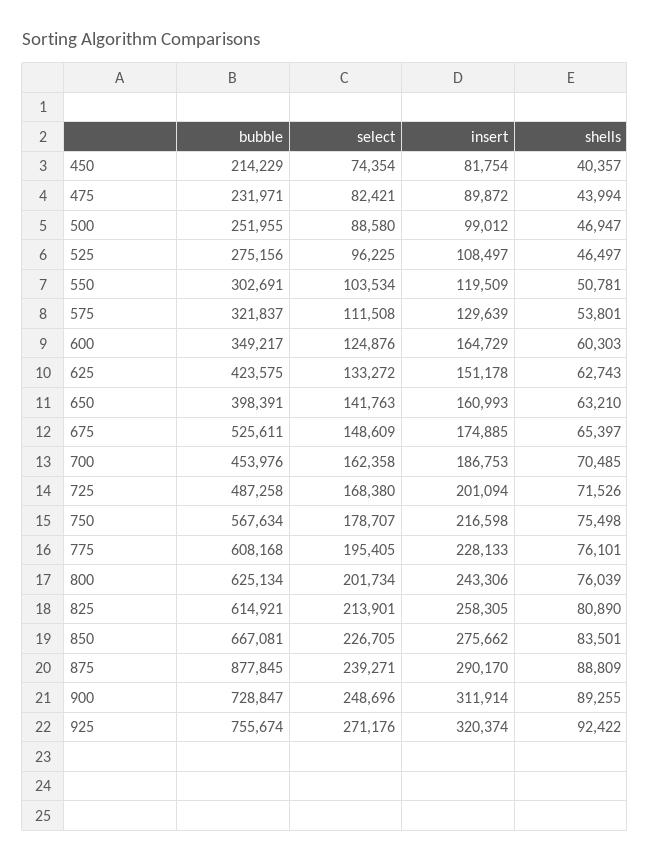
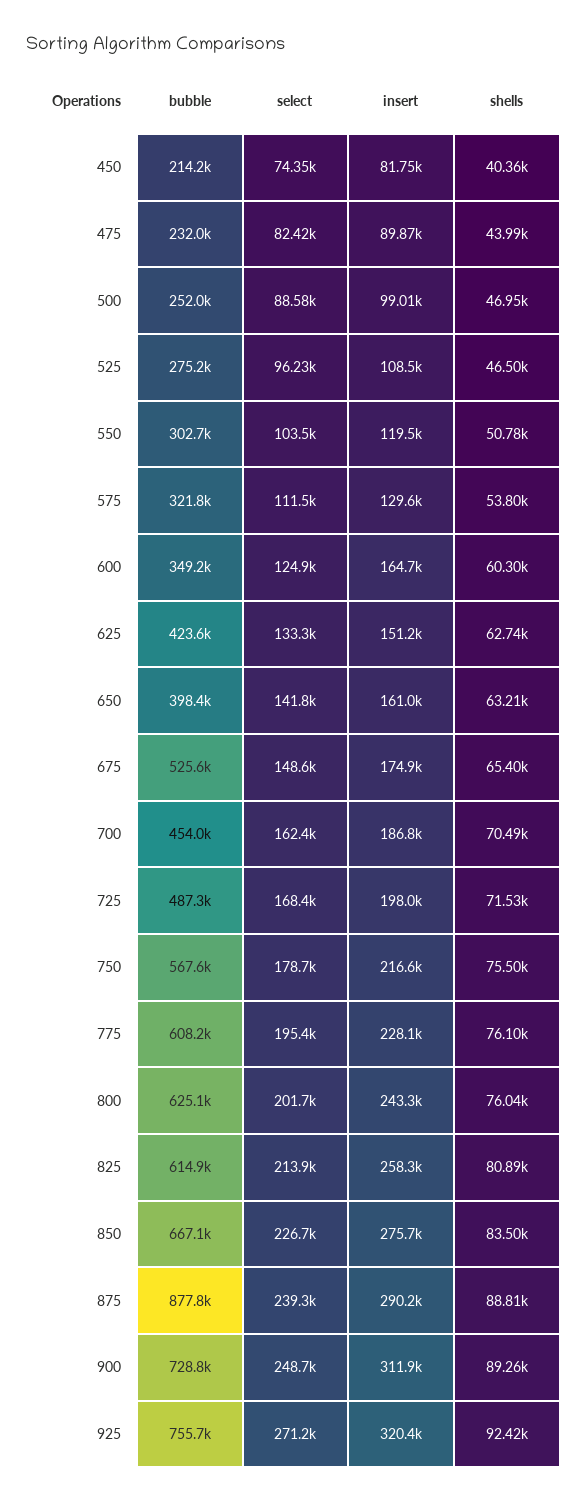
  {
    "bubble": {
      "450": 214229,
      "475": 231971,
      "500": 251955,
      "525": 275156,
      "550": 302691,
      "575": 321837,
      "600": 349217,
      "625": 423575,
      "650": 398391,
      "675": 525611,
      "700": 453976,
      "725": 487258,
      "750": 567634,
      "775": 608168,
      "800": 625134,
      "825": 614921,
      "850": 667081,
      "875": 877845,
      "900": 728847,
      "925": 755674
    },
    "select": {
      "450": 74354,
      "475": 82421,
      "500": 88580,
      "525": 96225,
      "550": 103534,
      "575": 111508,
      "600": 124876,
      "625": 133272,
      "650": 141763,
      "675": 148609,
      "700": 162358,
      "725": 168380,
      "750": 178707,
      "775": 195405,
      "800": 201734,
      "825": 213901,
      "850": 226705,
      "875": 239271,
      "900": 248696,
      "925": 271176
    },
    "insert": {
      "450": 81754,
      "475": 89872,
      "500": 99012,
      "525": 108497,
      "550": 119509,
      "575": 129639,
      "600": 164729,
      "625": 151178,
      "650": 160993,
      "675": 174885,
      "700": 186753,
-     "725": 201094,
+     "725": 198000,
      "750": 216598,
      "775": 228133,
      "800": 243306,
      "825": 258305,
      "850": 275662,
      "875": 290170,
      "900": 311914,
      "925": 320374
    },
    "shells": {
      "450": 40357,
      "475": 43994,
      "500": 46947,
      "525": 46497,
      "550": 50781,
      "575": 53801,
      "600": 60303,
      "625": 62743,
      "650": 63210,
      "675": 65397,
      "700": 70485,
      "725": 71526,
      "750": 75498,
      "775": 76101,
      "800": 76039,
      "825": 80890,
      "850": 83501,
      "875": 88809,
      "900": 89255,
      "925": 92422
    }
  }

